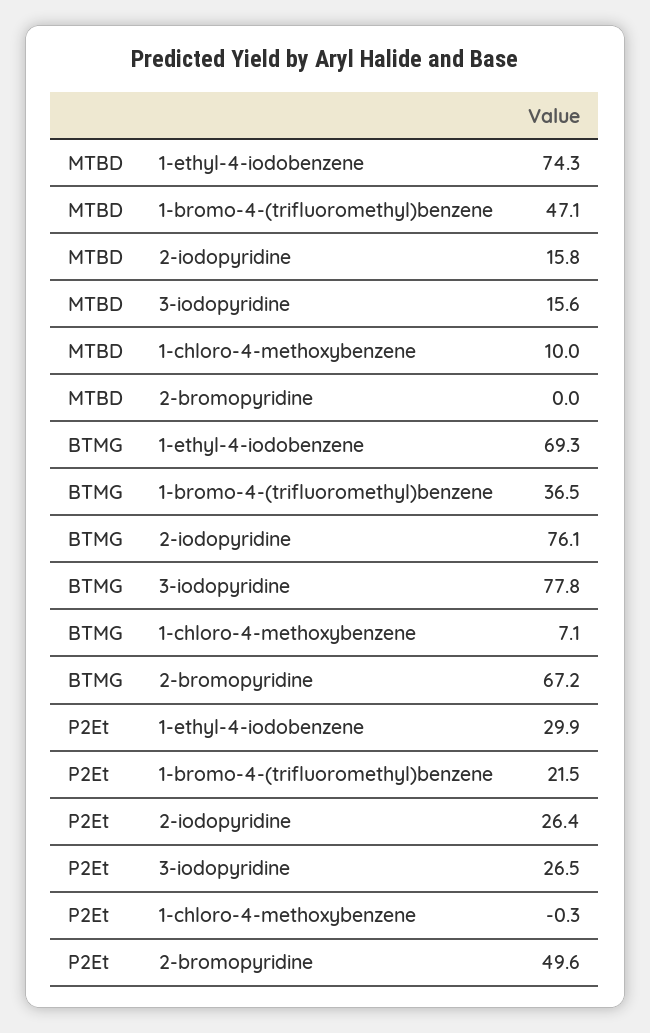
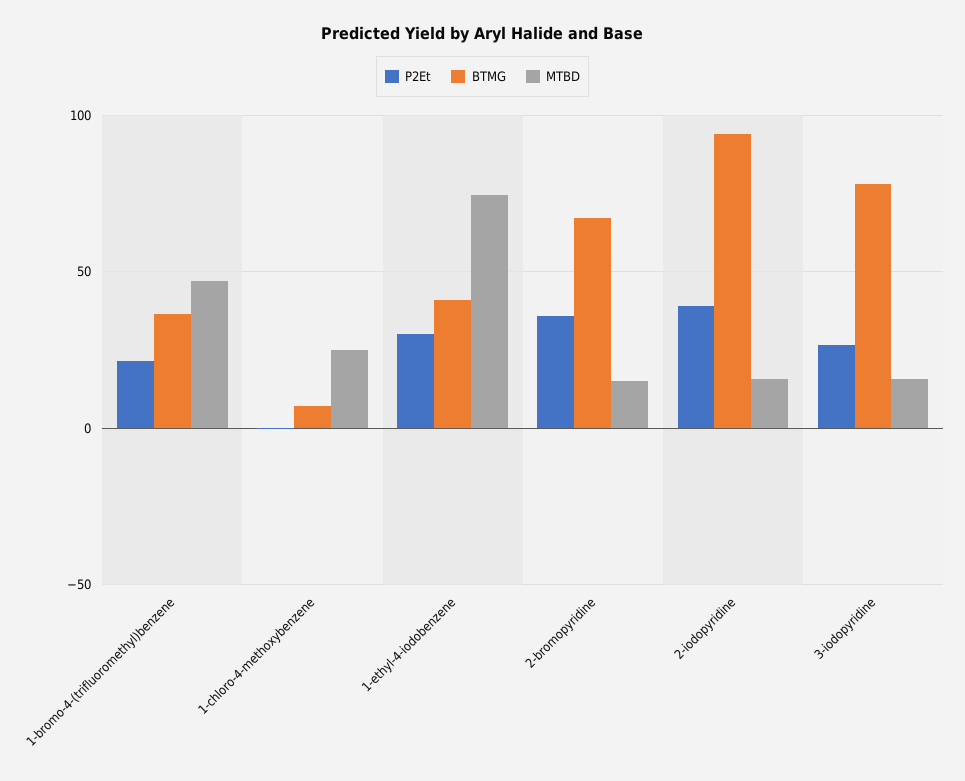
  {
    "MTBD": {
      "1-ethyl-4-iodobenzene": 74.3,
      "1-bromo-4-(trifluoromethyl)benzene": 47.1,
      "2-iodopyridine": 15.8,
      "3-iodopyridine": 15.6,
-     "1-chloro-4-methoxybenzene": 10,
+     "1-chloro-4-methoxybenzene": 25,
-     "2-bromopyridine": 0
+     "2-bromopyridine": 15
    },
    "BTMG": {
-     "1-ethyl-4-iodobenzene": 69.3,
+     "1-ethyl-4-iodobenzene": 40,
      "1-bromo-4-(trifluoromethyl)benzene": 36.5,
-     "2-iodopyridine": 76.1,
+     "2-iodopyridine": 95,
      "3-iodopyridine": 77.8,
      "1-chloro-4-methoxybenzene": 7.1,
      "2-bromopyridine": 67.2
    },
    "P2Et": {
      "1-ethyl-4-iodobenzene": 29.9,
      "1-bromo-4-(trifluoromethyl)benzene": 21.5,
-     "2-iodopyridine": 26.4,
+     "2-iodopyridine": 40,
      "3-iodopyridine": 26.5,
      "1-chloro-4-methoxybenzene": -0.3,
-     "2-bromopyridine": 49.6
+     "2-bromopyridine": 35
    }
  }

